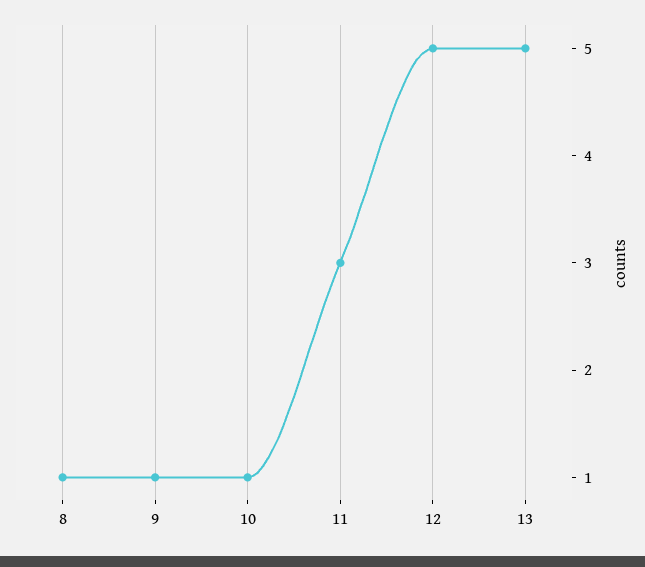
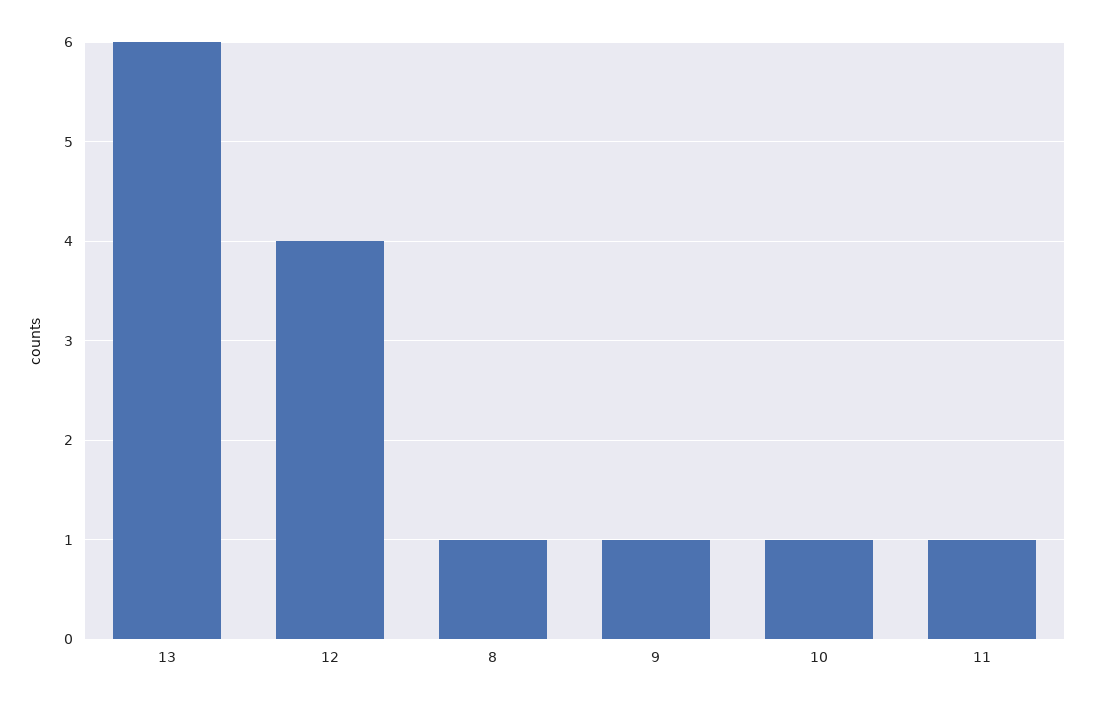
  {
    "8": 1,
    "9": 1,
    "10": 1,
-   "11": 3,
+   "11": 1,
-   "12": 5,
+   "12": 4,
-   "13": 5
+   "13": 6
  }

